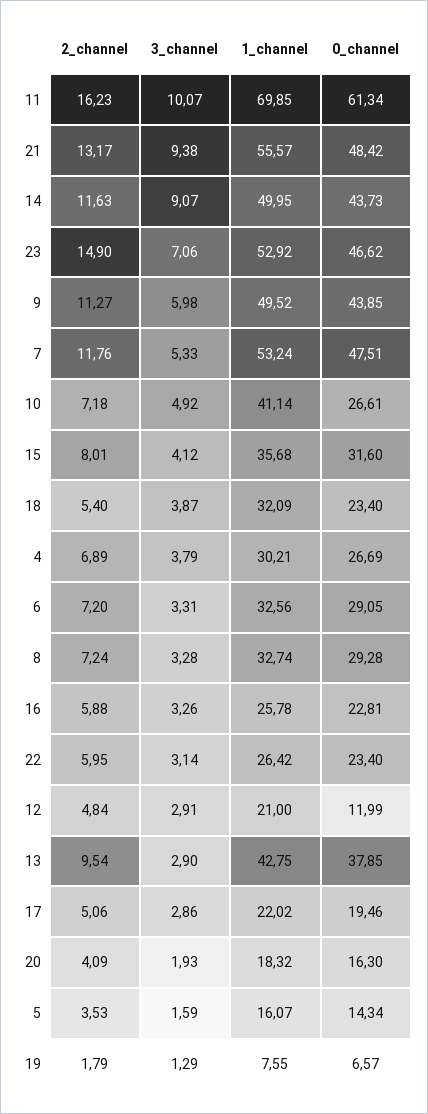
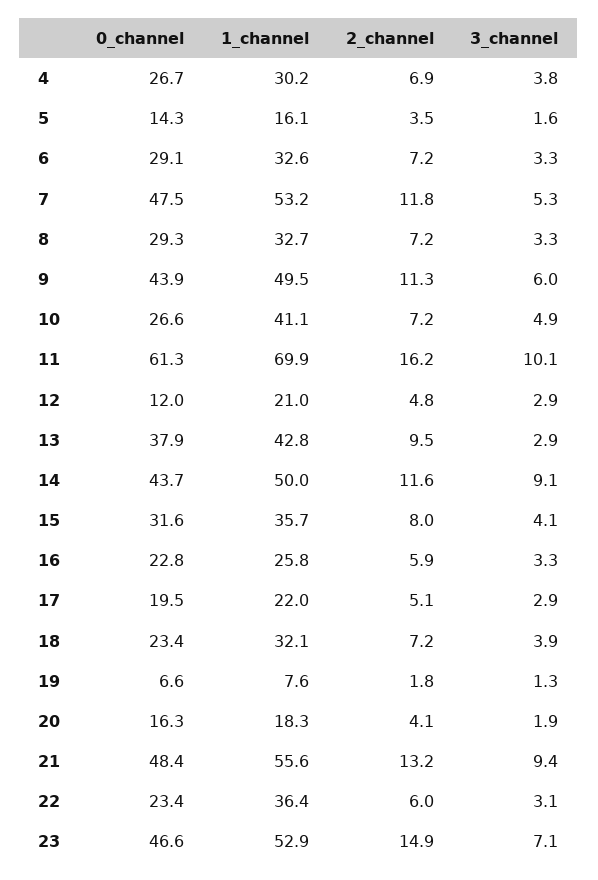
  {
    "2_channel": {
      "11": 16.23,
      "21": 13.17,
      "14": 11.63,
      "23": 14.9,
      "9": 11.27,
      "7": 11.76,
      "10": 7.18,
      "15": 8.01,
-     "18": 5.4,
+     "18": 7.2,
      "4": 6.89,
      "6": 7.2,
      "8": 7.24,
      "16": 5.88,
      "22": 5.95,
      "12": 4.84,
      "13": 9.54,
      "17": 5.06,
      "20": 4.09,
      "5": 3.53,
      "19": 1.79
    },
    "3_channel": {
      "11": 10.07,
      "21": 9.38,
      "14": 9.07,
      "23": 7.06,
      "9": 5.98,
      "7": 5.33,
      "10": 4.92,
      "15": 4.12,
      "18": 3.87,
      "4": 3.79,
      "6": 3.31,
      "8": 3.28,
      "16": 3.26,
      "22": 3.14,
      "12": 2.91,
      "13": 2.9,
      "17": 2.86,
      "20": 1.93,
      "5": 1.59,
      "19": 1.29
    },
    "1_channel": {
      "11": 69.85,
      "21": 55.57,
      "14": 49.95,
      "23": 52.92,
      "9": 49.52,
      "7": 53.24,
      "10": 41.14,
      "15": 35.68,
      "18": 32.09,
      "4": 30.21,
      "6": 32.56,
      "8": 32.74,
      "16": 25.78,
-     "22": 26.42,
+     "22": 36.4,
      "12": 21,
      "13": 42.75,
      "17": 22.02,
      "20": 18.32,
      "5": 16.07,
      "19": 7.55
    },
    "0_channel": {
      "11": 61.34,
      "21": 48.42,
      "14": 43.73,
      "23": 46.62,
      "9": 43.85,
      "7": 47.51,
      "10": 26.61,
      "15": 31.6,
      "18": 23.4,
      "4": 26.69,
      "6": 29.05,
      "8": 29.28,
      "16": 22.81,
      "22": 23.4,
      "12": 11.99,
      "13": 37.85,
      "17": 19.46,
      "20": 16.3,
      "5": 14.34,
      "19": 6.57
    }
  }

